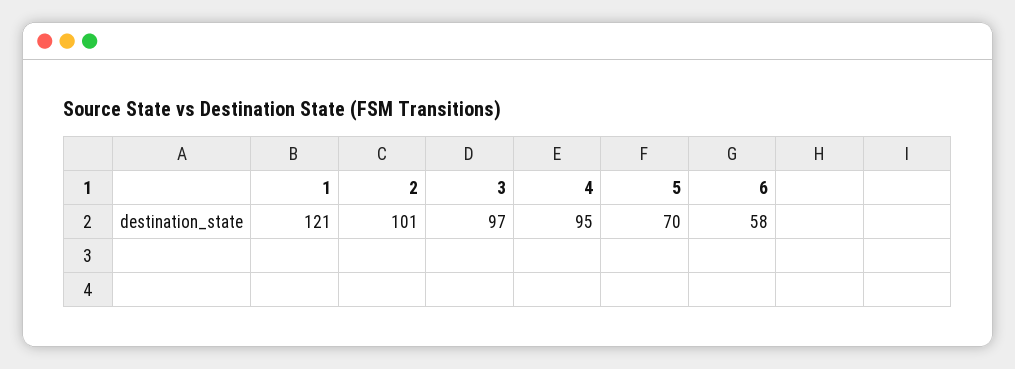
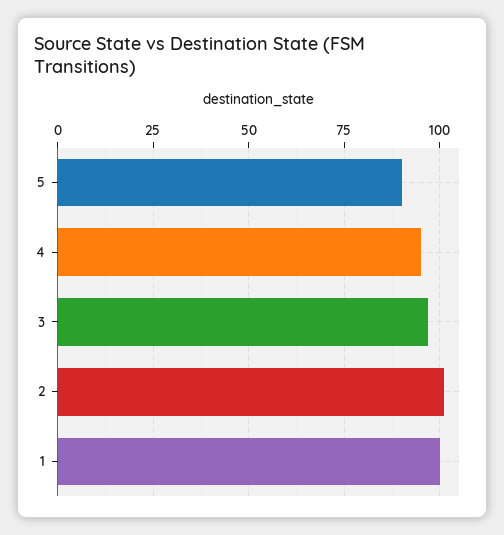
  {
-   "1": 121,
+   "1": 100,
    "2": 101,
    "3": 97,
    "4": 95,
-   "5": 70,
+   "5": 90
-   "6": 58
  }

